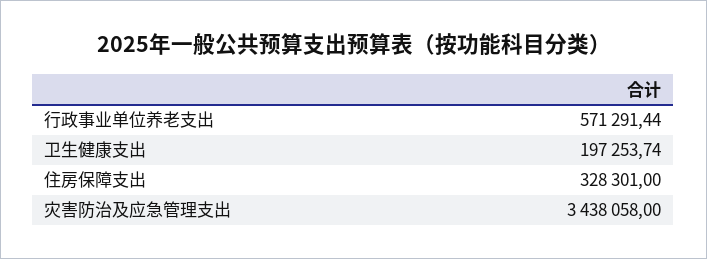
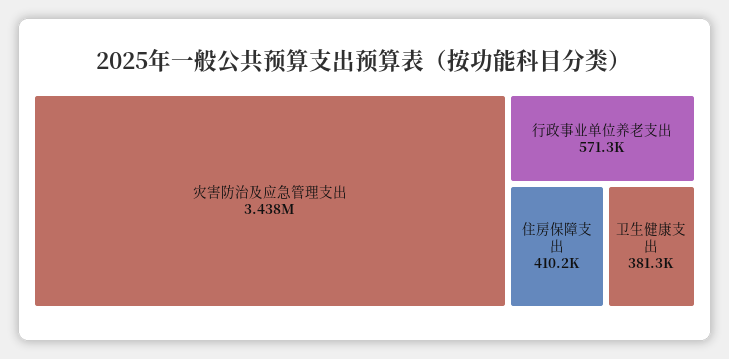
  {
    "行政事业单位养老支出": 571291.44,
-   "卫生健康支出": 197253.74,
+   "卫生健康支出": 381300,
-   "住房保障支出": 328301,
+   "住房保障支出": 410200,
    "灾害防治及应急管理支出": 3438058
  }

